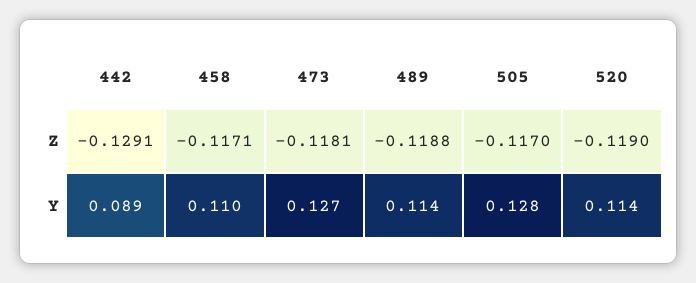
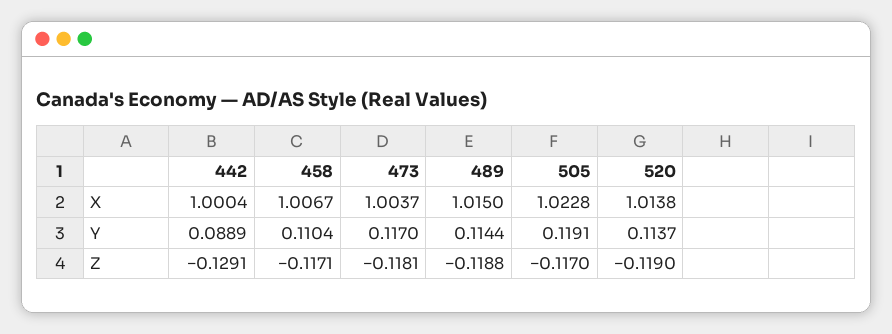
  {
    "442": {
      "Z": -0.1291,
-     "Y": 0.0889
+     "Y": 0.0889,
+     "X": 1.0004
    },
    "458": {
      "Z": -0.1171,
-     "Y": 0.1104
+     "Y": 0.1104,
+     "X": 1.0067
    },
    "473": {
      "Z": -0.1181,
-     "Y": 0.127
+     "Y": 0.117,
+     "X": 1.0037
    },
    "489": {
      "Z": -0.1188,
-     "Y": 0.1144
+     "Y": 0.1144,
+     "X": 1.015
    },
    "505": {
      "Z": -0.117,
-     "Y": 0.128
+     "Y": 0.1191,
+     "X": 1.0228
    },
    "520": {
      "Z": -0.119,
-     "Y": 0.1137
+     "Y": 0.1137,
+     "X": 1.0138
    }
  }

